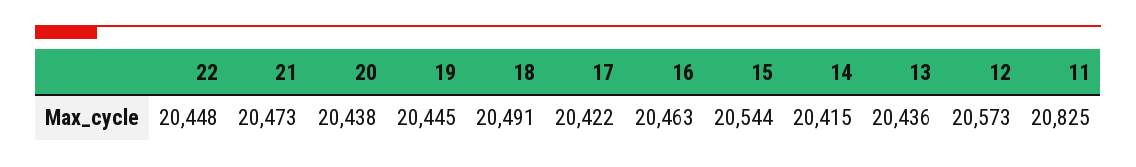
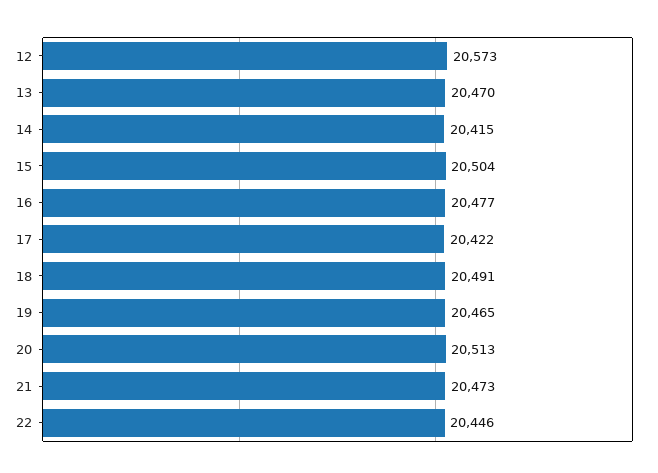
  {
-   "22": 20448,
+   "22": 20446,
    "21": 20473,
-   "20": 20438,
+   "20": 20513,
-   "19": 20445,
+   "19": 20465,
    "18": 20491,
    "17": 20422,
-   "16": 20463,
+   "16": 20477,
-   "15": 20544,
+   "15": 20504,
    "14": 20415,
-   "13": 20436,
+   "13": 20470,
-   "12": 20573,
+   "12": 20573
-   "11": 20825
  }

